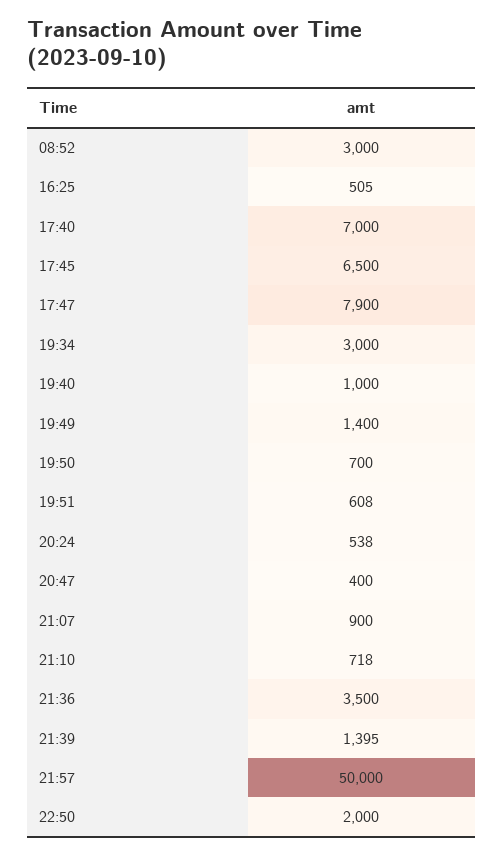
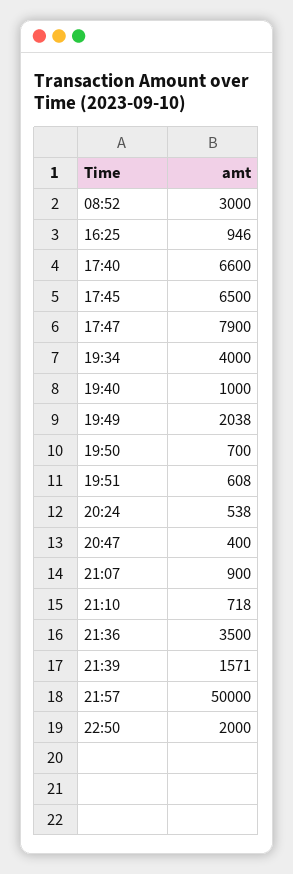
  {
    "08:52": 3000,
-   "16:25": 505,
+   "16:25": 946,
-   "17:40": 7000,
+   "17:40": 6600,
    "17:45": 6500,
    "17:47": 7900,
-   "19:34": 3000,
+   "19:34": 4000,
    "19:40": 1000,
-   "19:49": 1400,
+   "19:49": 2038,
    "19:50": 700,
    "19:51": 608,
    "20:24": 538,
    "20:47": 400,
    "21:07": 900,
    "21:10": 718,
    "21:36": 3500,
-   "21:39": 1395,
+   "21:39": 1571,
    "21:57": 50000,
    "22:50": 2000
  }

